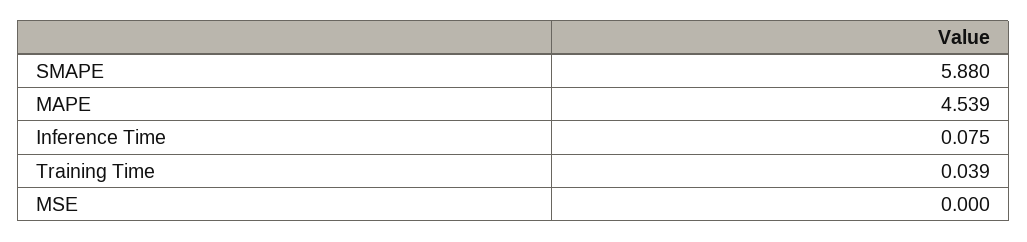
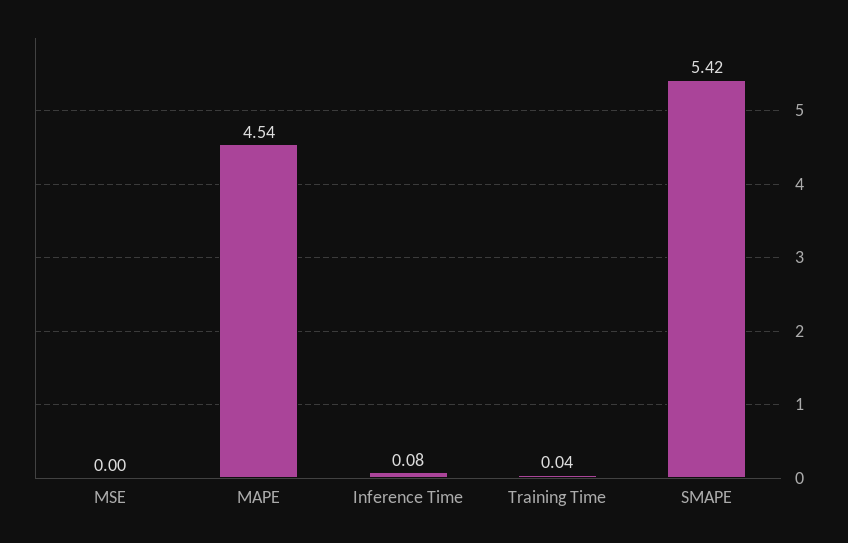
  {
-   "SMAPE": 5.88,
+   "SMAPE": 5.42,
    "MAPE": 4.539,
    "Inference Time": 0.075,
    "Training Time": 0.039,
    "MSE": 0
  }

